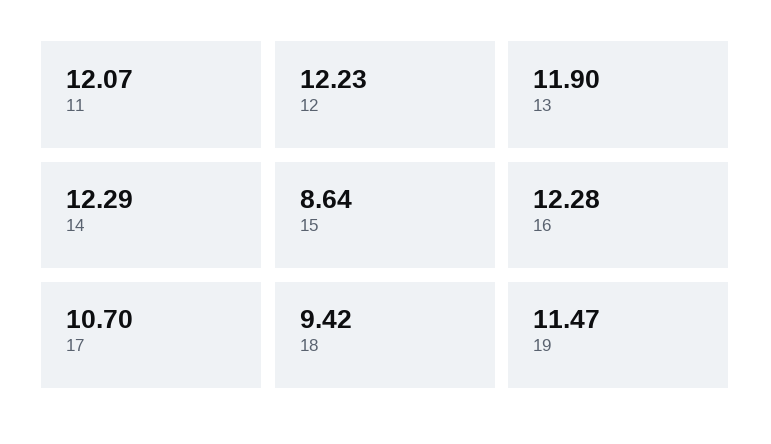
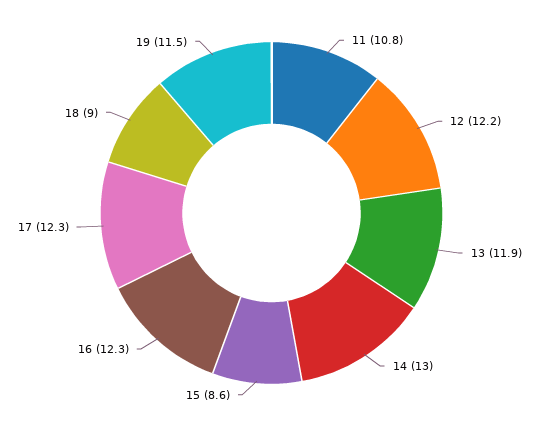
  {
-   "11": 12.07,
+   "11": 10.8,
    "12": 12.23,
    "13": 11.9,
-   "14": 12.29,
+   "14": 13,
    "15": 8.64,
    "16": 12.28,
-   "17": 10.7,
+   "17": 12.3,
-   "18": 9.42,
+   "18": 9,
    "19": 11.47
  }

